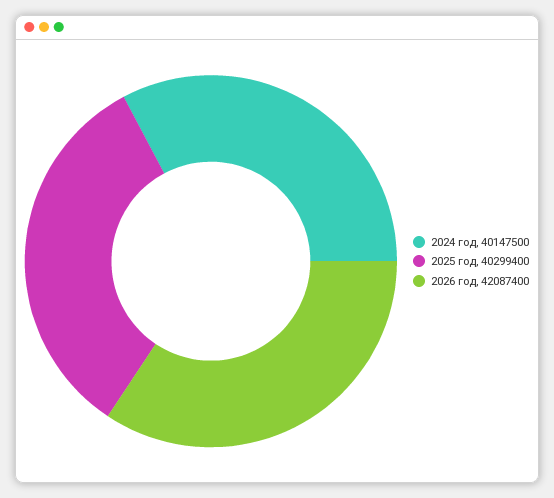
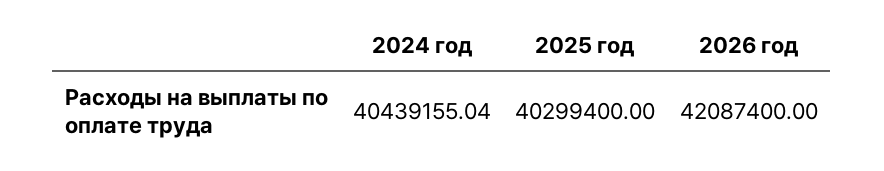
  {
-   "2024 год": 40147500,
+   "2024 год": 40439155.04,
    "2025 год": 40299400,
    "2026 год": 42087400
  }

